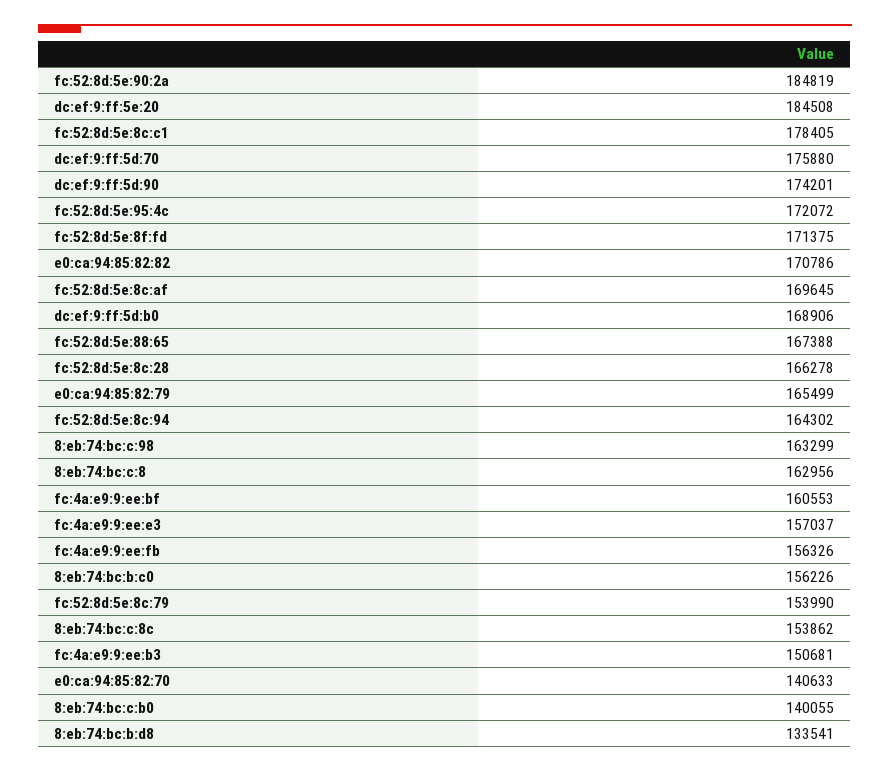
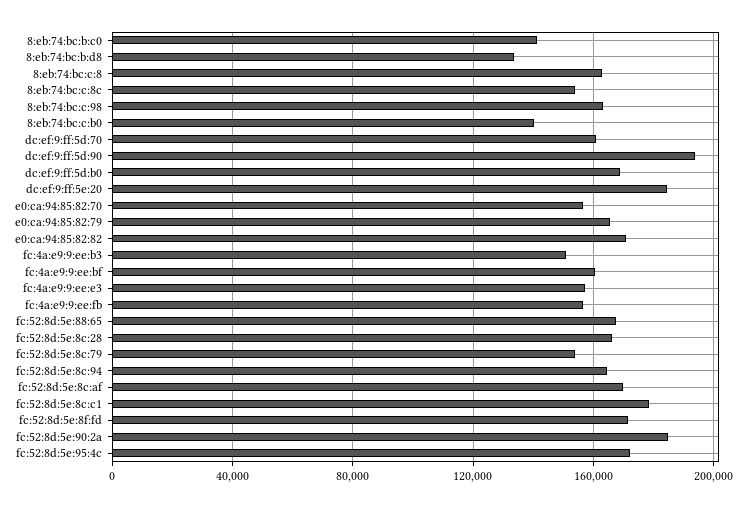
  {
    "fc:52:8d:5e:90:2a": 184819,
    "dc:ef:9:ff:5e:20": 184508,
    "fc:52:8d:5e:8c:c1": 178405,
-   "dc:ef:9:ff:5d:70": 175880,
+   "dc:ef:9:ff:5d:70": 160000,
-   "dc:ef:9:ff:5d:90": 174201,
+   "dc:ef:9:ff:5d:90": 195000,
    "fc:52:8d:5e:95:4c": 172072,
    "fc:52:8d:5e:8f:fd": 171375,
    "e0:ca:94:85:82:82": 170786,
    "fc:52:8d:5e:8c:af": 169645,
    "dc:ef:9:ff:5d:b0": 168906,
    "fc:52:8d:5e:88:65": 167388,
    "fc:52:8d:5e:8c:28": 166278,
    "e0:ca:94:85:82:79": 165499,
    "fc:52:8d:5e:8c:94": 164302,
    "8:eb:74:bc:c:98": 163299,
    "8:eb:74:bc:c:8": 162956,
    "fc:4a:e9:9:ee:bf": 160553,
    "fc:4a:e9:9:ee:e3": 157037,
    "fc:4a:e9:9:ee:fb": 156326,
-   "8:eb:74:bc:b:c0": 156226,
+   "8:eb:74:bc:b:c0": 140000,
    "fc:52:8d:5e:8c:79": 153990,
    "8:eb:74:bc:c:8c": 153862,
    "fc:4a:e9:9:ee:b3": 150681,
-   "e0:ca:94:85:82:70": 140633,
+   "e0:ca:94:85:82:70": 155000,
    "8:eb:74:bc:c:b0": 140055,
    "8:eb:74:bc:b:d8": 133541
  }

